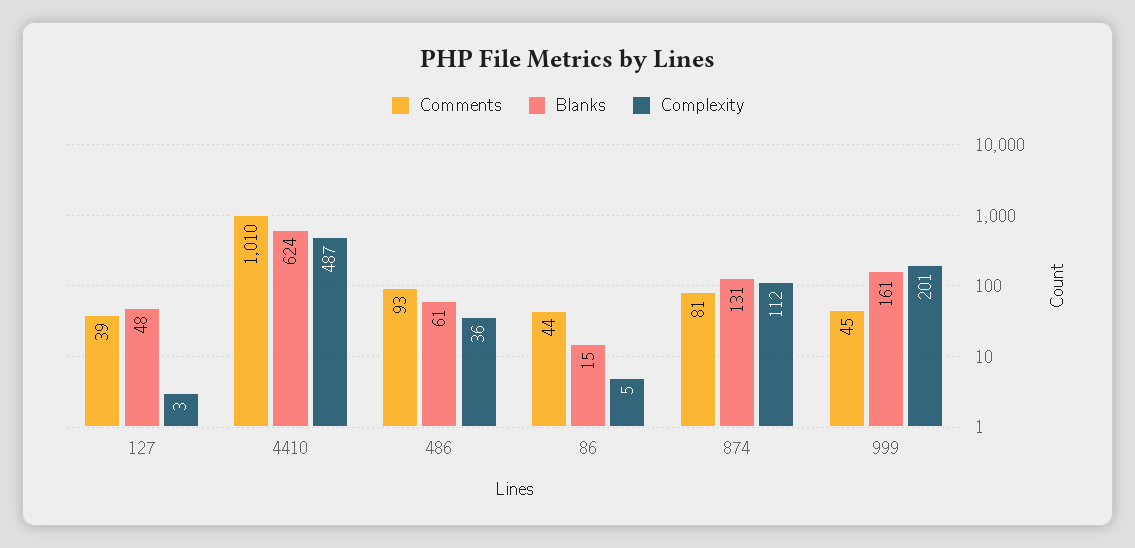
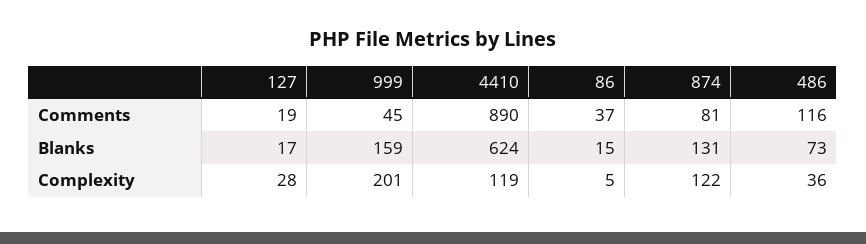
  {
    "Comments": {
-     "127": 39,
+     "127": 19,
-     "4410": 1010,
+     "4410": 890,
-     "486": 93,
+     "486": 116,
-     "86": 44,
+     "86": 37,
      "874": 81,
      "999": 45
    },
    "Blanks": {
-     "127": 48,
+     "127": 17,
      "4410": 624,
-     "486": 61,
+     "486": 73,
      "86": 15,
      "874": 131,
-     "999": 161
+     "999": 159
    },
    "Complexity": {
-     "127": 3,
+     "127": 28,
-     "4410": 487,
+     "4410": 119,
      "486": 36,
      "86": 5,
-     "874": 112,
+     "874": 122,
      "999": 201
    }
  }

